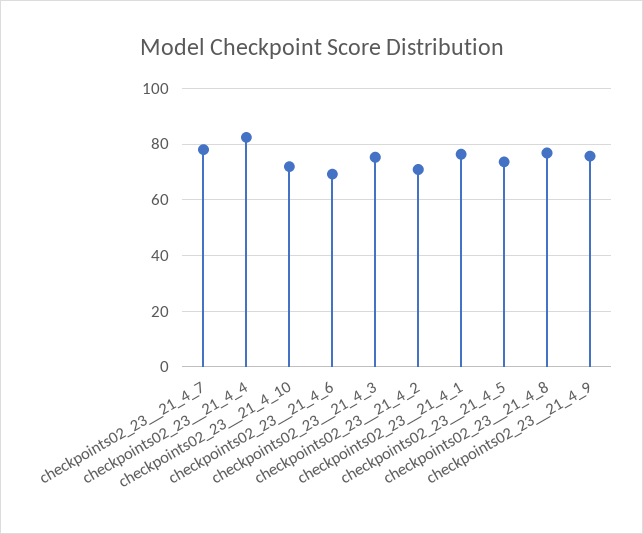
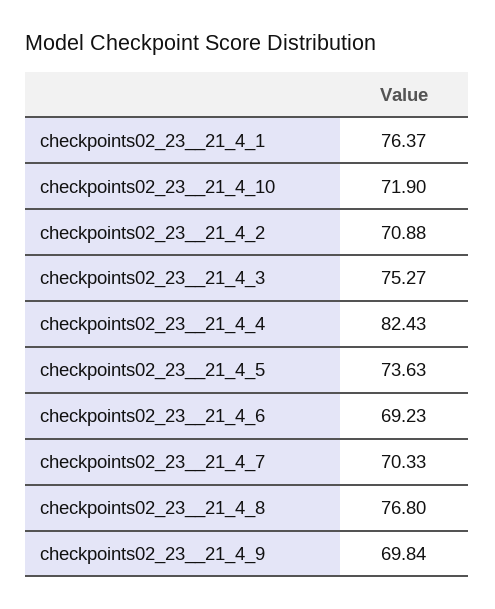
  {
-   "checkpoints02_23__21_4_7": 77.5,
+   "checkpoints02_23__21_4_7": 70.33,
    "checkpoints02_23__21_4_4": 82.43,
    "checkpoints02_23__21_4_10": 71.9,
    "checkpoints02_23__21_4_6": 69.23,
    "checkpoints02_23__21_4_3": 75.27,
    "checkpoints02_23__21_4_2": 70.88,
    "checkpoints02_23__21_4_1": 76.37,
    "checkpoints02_23__21_4_5": 73.63,
    "checkpoints02_23__21_4_8": 76.8,
-   "checkpoints02_23__21_4_9": 75
+   "checkpoints02_23__21_4_9": 69.84
  }

